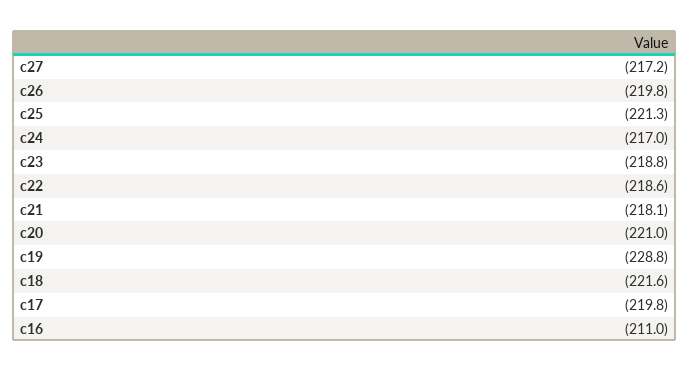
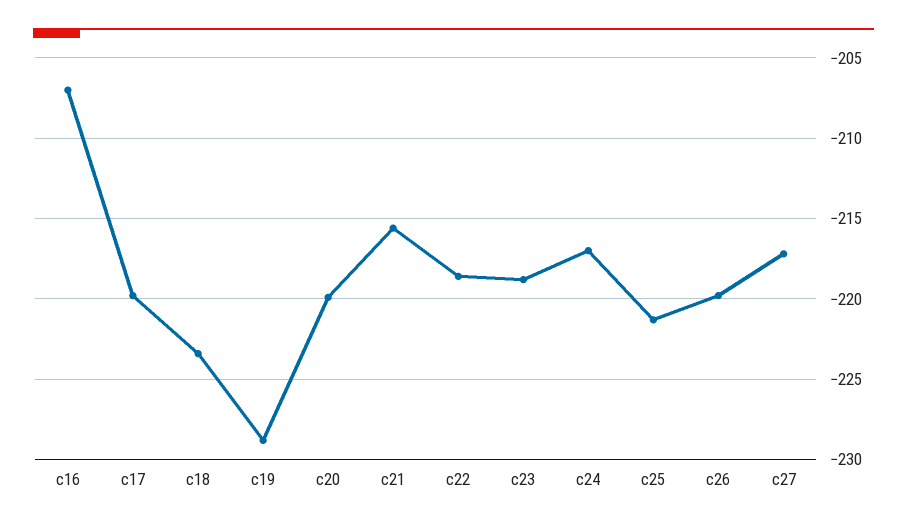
  {
    "c27": -217.2,
    "c26": -219.8,
    "c25": -221.3,
    "c24": -217,
    "c23": -218.8,
    "c22": -218.6,
-   "c21": -218.1,
+   "c21": -215.5,
-   "c20": -221,
+   "c20": -220,
    "c19": -228.8,
-   "c18": -221.6,
+   "c18": -223.5,
    "c17": -219.8,
-   "c16": -211
+   "c16": -207
  }

